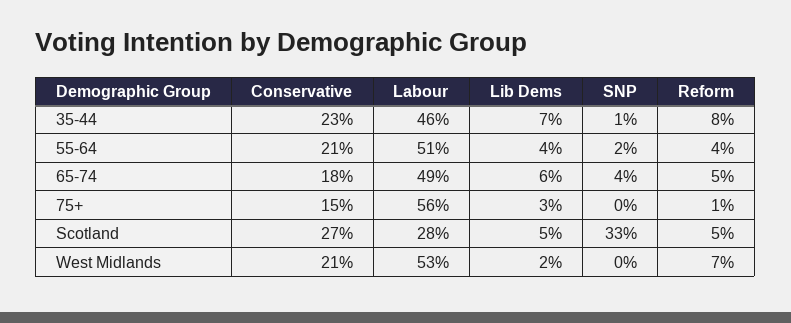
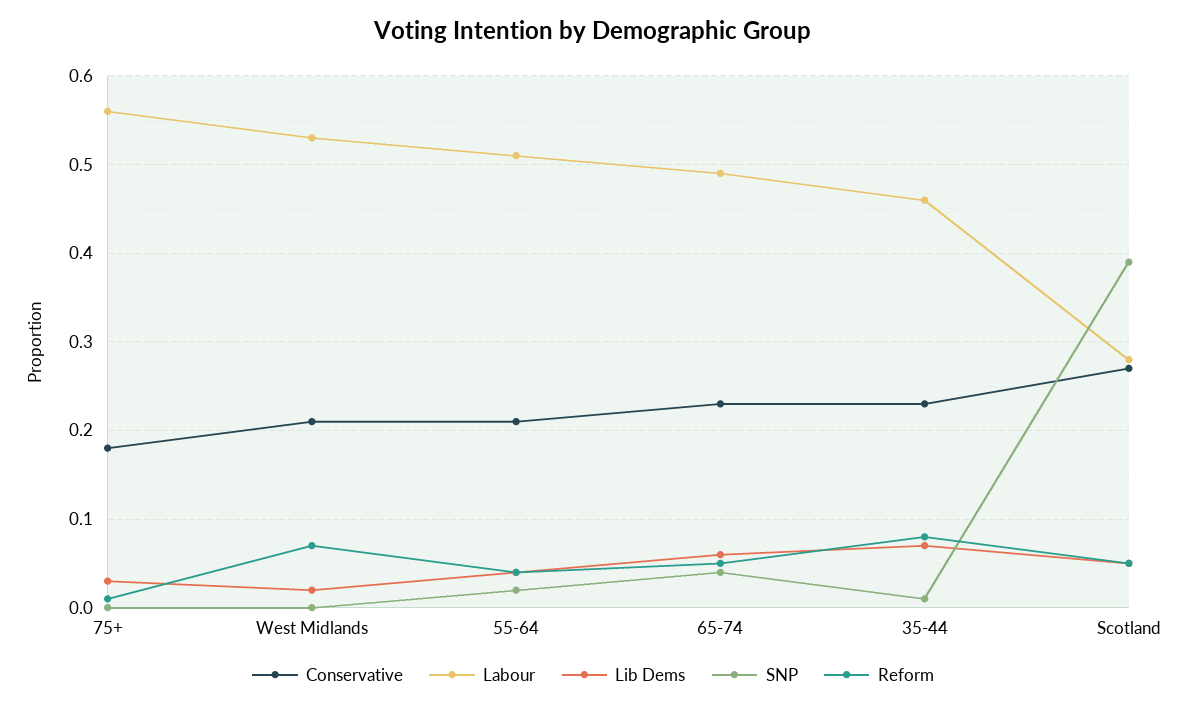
  {
    "Conservative": {
      "35-44": 0.23,
      "55-64": 0.21,
-     "65-74": 0.18,
+     "65-74": 0.23,
-     "75+": 0.15,
+     "75+": 0.18,
      "Scotland": 0.27,
      "West Midlands": 0.21
    },
    "Labour": {
      "35-44": 0.46,
      "55-64": 0.51,
      "65-74": 0.49,
      "75+": 0.56,
      "Scotland": 0.28,
      "West Midlands": 0.53
    },
    "Lib Dems": {
      "35-44": 0.07,
      "55-64": 0.04,
      "65-74": 0.06,
      "75+": 0.03,
      "Scotland": 0.05,
      "West Midlands": 0.02
    },
    "SNP": {
      "35-44": 0.01,
      "55-64": 0.02,
      "65-74": 0.04,
      "75+": 0,
-     "Scotland": 0.33,
+     "Scotland": 0.39,
      "West Midlands": 0
    },
    "Reform": {
      "35-44": 0.08,
      "55-64": 0.04,
      "65-74": 0.05,
      "75+": 0.01,
      "Scotland": 0.05,
      "West Midlands": 0.07
    }
  }

